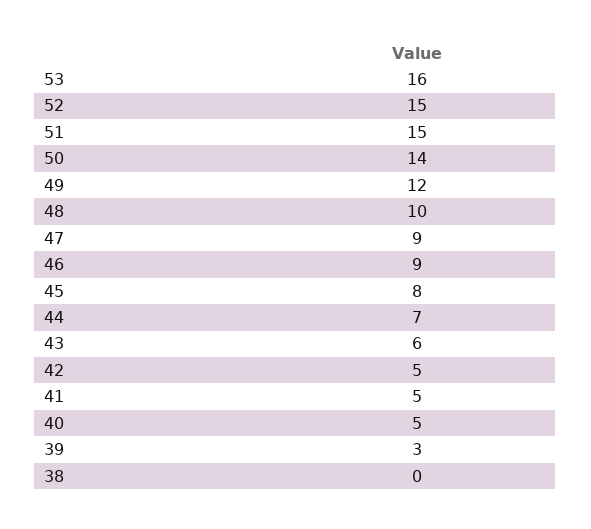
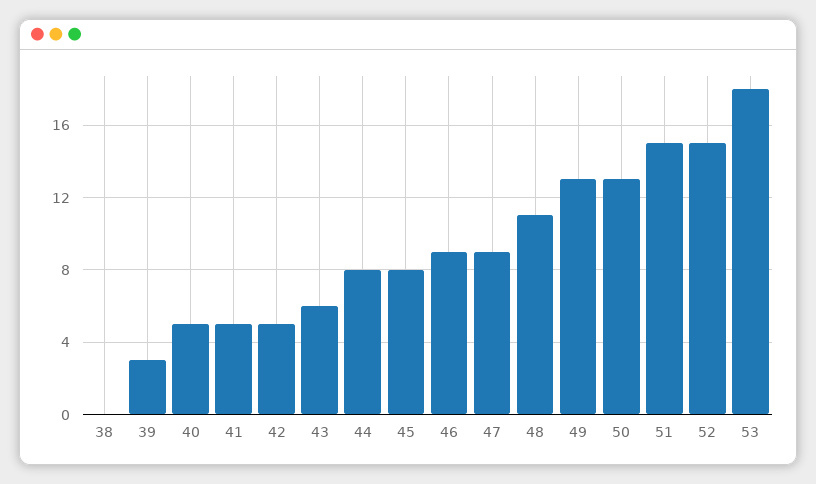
  {
-   "53": 16,
+   "53": 18,
    "52": 15,
    "51": 15,
-   "50": 14,
+   "50": 13,
-   "49": 12,
+   "49": 13,
-   "48": 10,
+   "48": 11,
    "47": 9,
    "46": 9,
    "45": 8,
-   "44": 7,
+   "44": 8,
    "43": 6,
    "42": 5,
    "41": 5,
    "40": 5,
    "39": 3,
    "38": 0
  }

